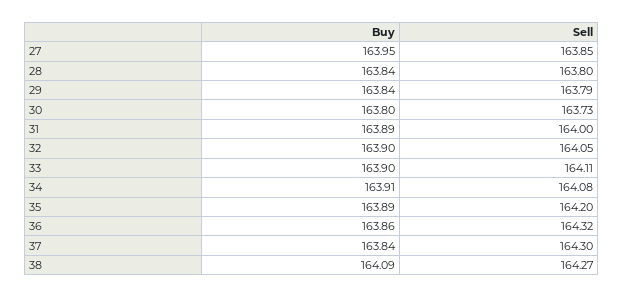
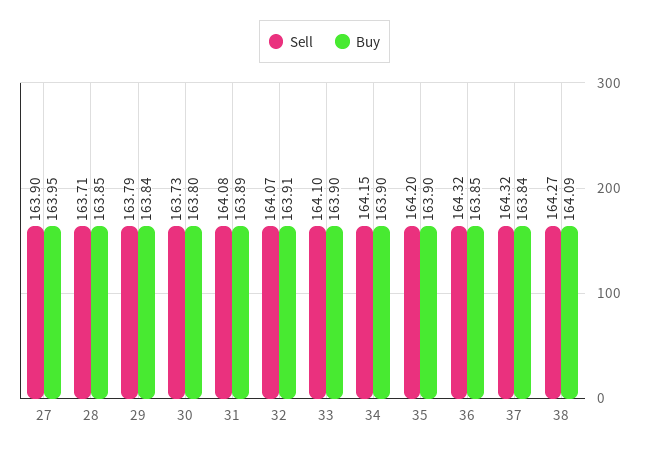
  {
    "Buy": {
      "27": 163.95,
-     "28": 163.84,
+     "28": 163.85,
      "29": 163.84,
      "30": 163.8,
      "31": 163.89,
-     "32": 163.9,
+     "32": 163.91,
      "33": 163.9,
-     "34": 163.91,
+     "34": 163.9,
-     "35": 163.89,
+     "35": 163.9,
-     "36": 163.86,
+     "36": 163.85,
      "37": 163.84,
      "38": 164.09
    },
    "Sell": {
-     "27": 163.85,
+     "27": 163.9,
-     "28": 163.8,
+     "28": 163.71,
      "29": 163.79,
      "30": 163.73,
-     "31": 164,
+     "31": 164.08,
-     "32": 164.05,
+     "32": 164.07,
-     "33": 164.11,
+     "33": 164.1,
-     "34": 164.08,
+     "34": 164.15,
      "35": 164.2,
      "36": 164.32,
-     "37": 164.3,
+     "37": 164.32,
      "38": 164.27
    }
  }

